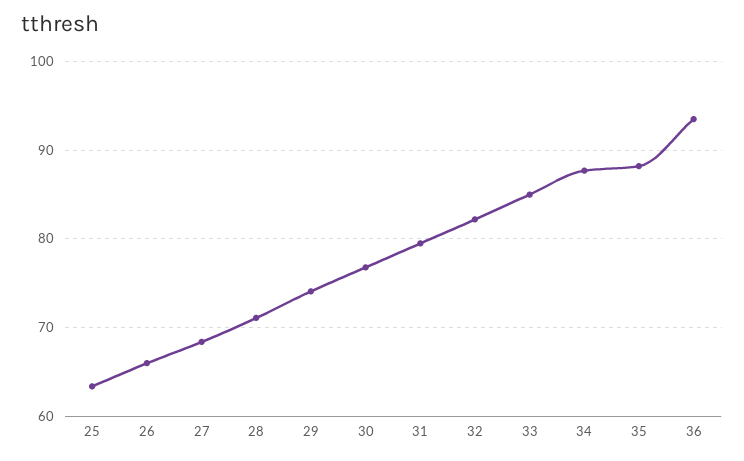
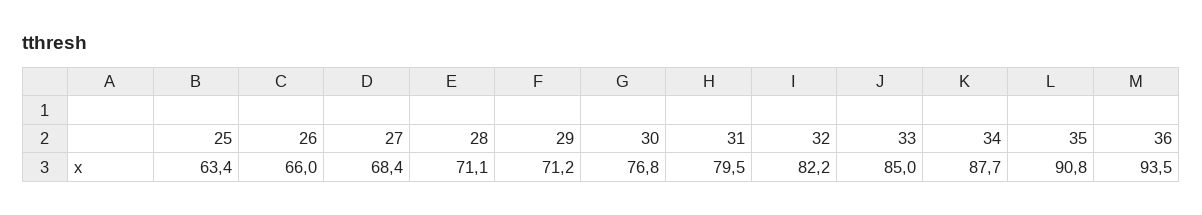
  {
    "25": 63.4,
    "26": 66,
    "27": 68.4,
    "28": 71.1,
-   "29": 74,
+   "29": 71.2,
    "30": 76.8,
    "31": 79.5,
    "32": 82.2,
    "33": 85,
    "34": 87.7,
-   "35": 88,
+   "35": 90.8,
    "36": 93.5
  }

